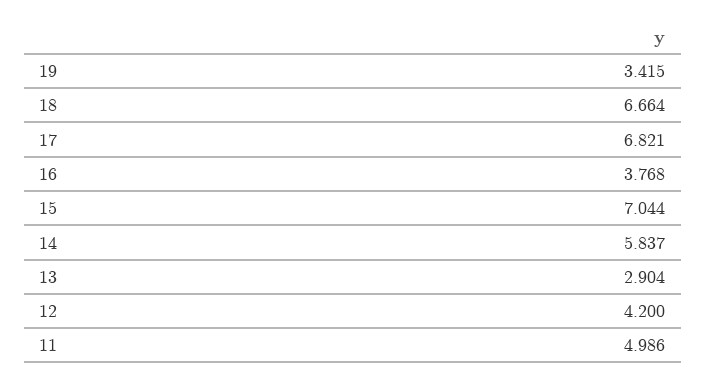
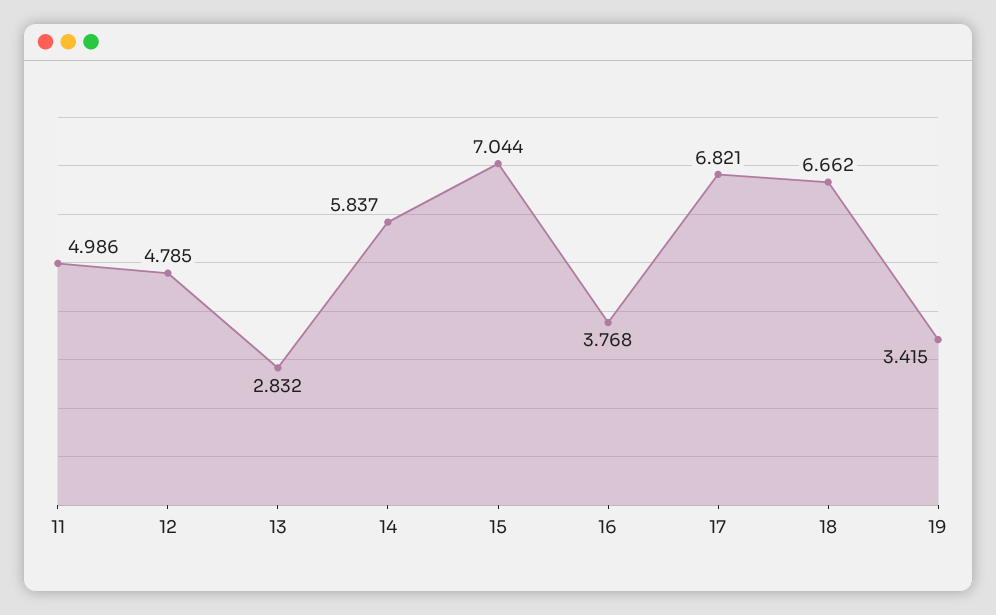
  {
    "19": 3.415,
-   "18": 6.664,
+   "18": 6.662,
    "17": 6.821,
    "16": 3.768,
    "15": 7.044,
    "14": 5.837,
-   "13": 2.904,
+   "13": 2.832,
-   "12": 4.2,
+   "12": 4.785,
    "11": 4.986
  }

